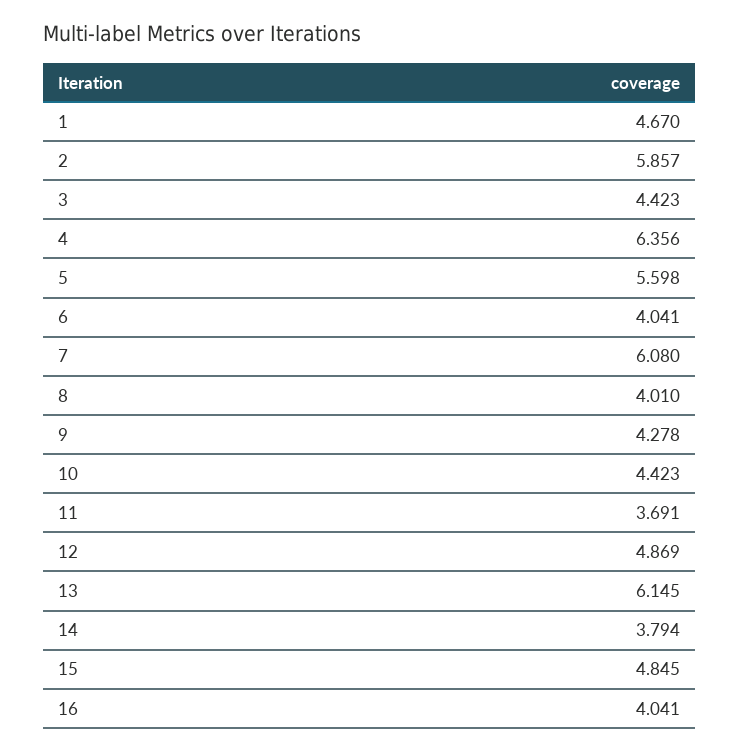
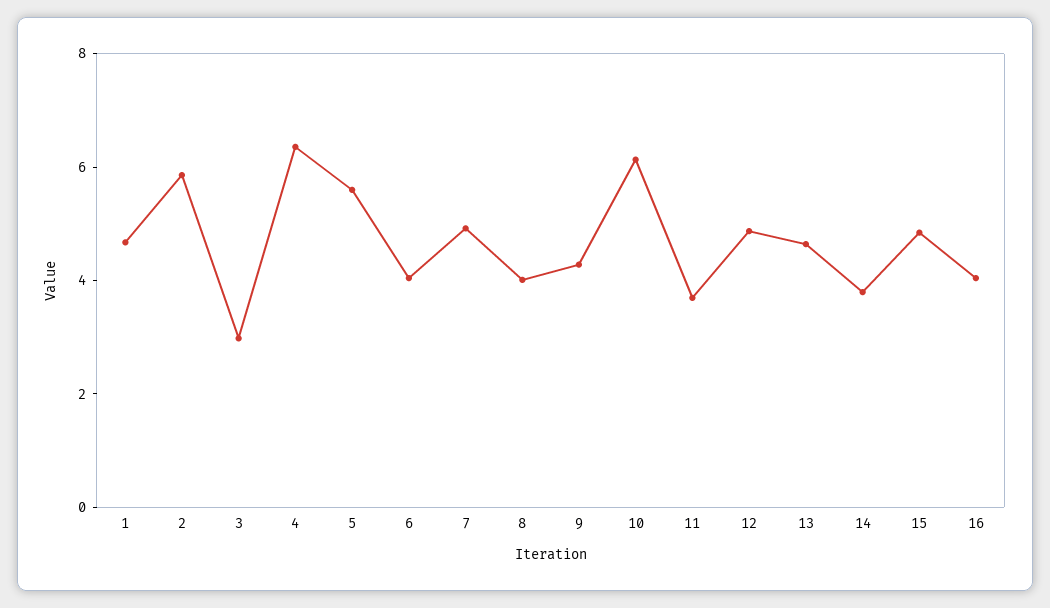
  {
    "1": 4.67,
    "2": 5.857,
-   "3": 4.423,
+   "3": 3,
    "4": 6.356,
    "5": 5.598,
    "6": 4.041,
-   "7": 6.08,
+   "7": 5,
    "8": 4.01,
    "9": 4.278,
-   "10": 4.423,
+   "10": 6,
    "11": 3.691,
    "12": 4.869,
-   "13": 6.145,
+   "13": 4.5,
    "14": 3.794,
    "15": 4.845,
    "16": 4.041
  }

